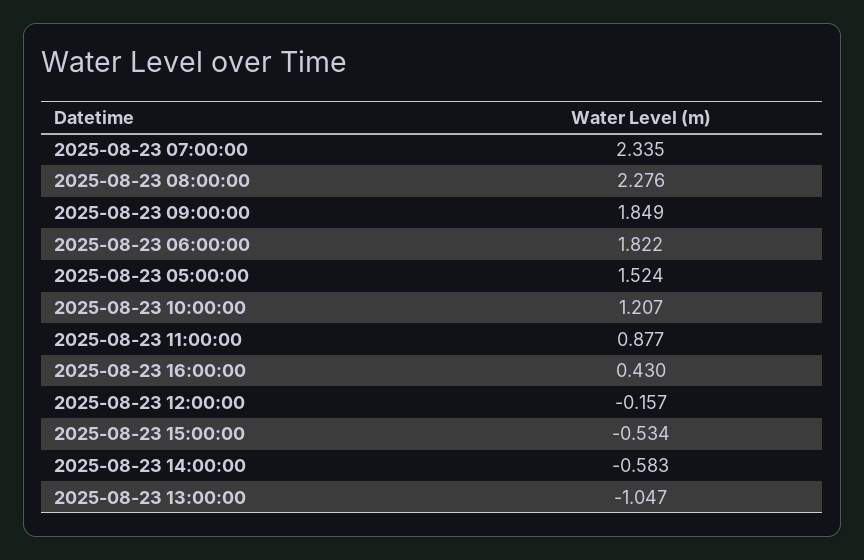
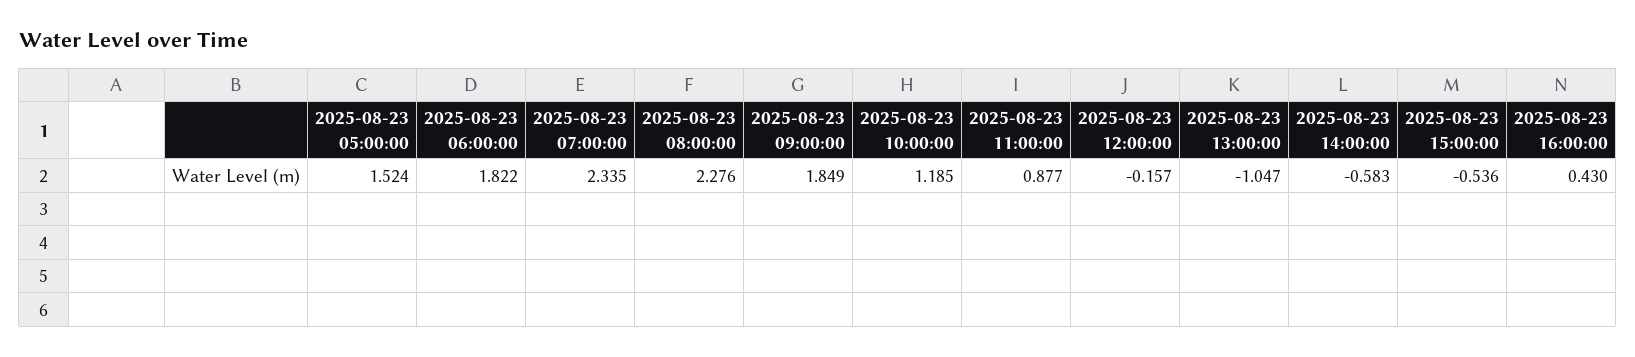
  {
    "2025-08-23 07:00:00": 2.335,
    "2025-08-23 08:00:00": 2.276,
    "2025-08-23 09:00:00": 1.849,
    "2025-08-23 06:00:00": 1.822,
    "2025-08-23 05:00:00": 1.524,
-   "2025-08-23 10:00:00": 1.207,
+   "2025-08-23 10:00:00": 1.185,
    "2025-08-23 11:00:00": 0.877,
    "2025-08-23 16:00:00": 0.43,
    "2025-08-23 12:00:00": -0.157,
-   "2025-08-23 15:00:00": -0.534,
+   "2025-08-23 15:00:00": -0.536,
    "2025-08-23 14:00:00": -0.583,
    "2025-08-23 13:00:00": -1.047
  }

